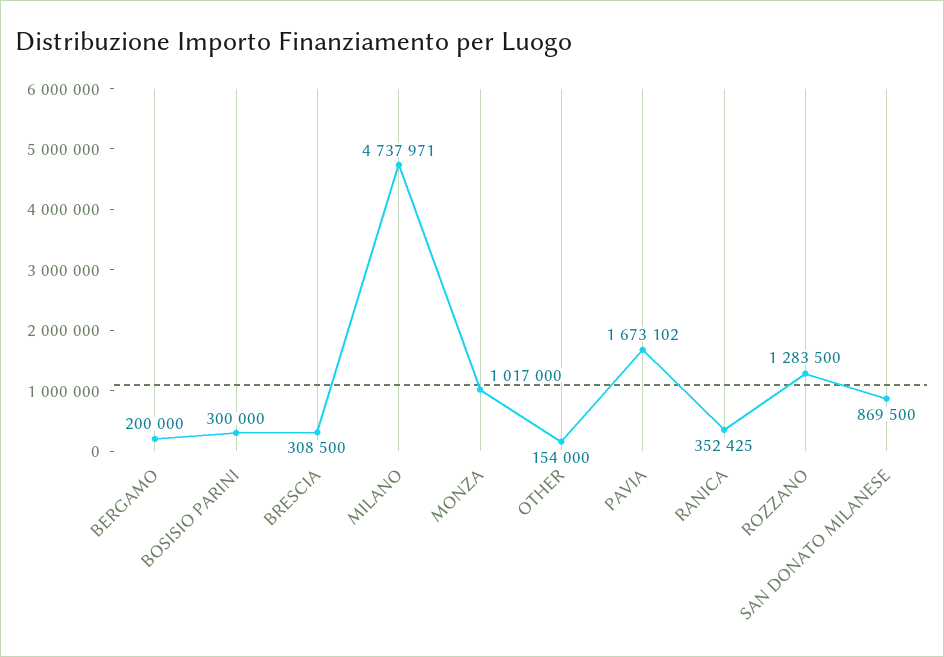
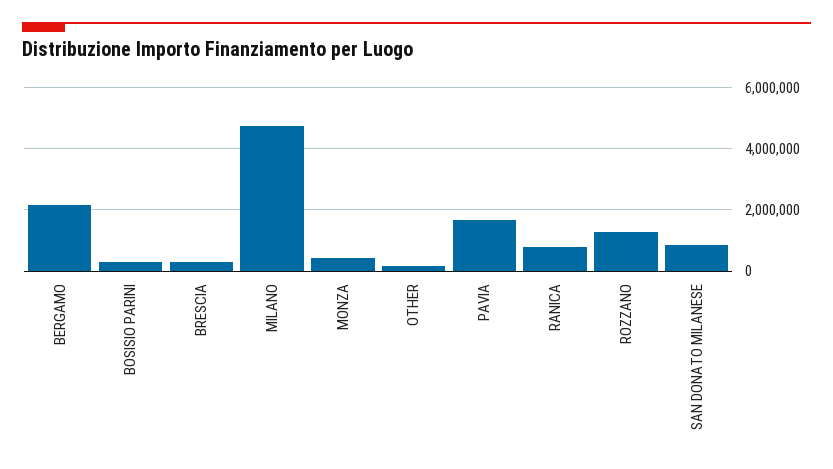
  {
-   "BERGAMO": 200000,
+   "BERGAMO": 2200000,
    "BOSISIO PARINI": 300000,
    "BRESCIA": 308500,
    "MILANO": 4737971,
-   "MONZA": 1017000,
+   "MONZA": 400000,
    "OTHER": 154000,
    "PAVIA": 1673102,
-   "RANICA": 352425,
+   "RANICA": 800000,
    "ROZZANO": 1283500,
    "SAN DONATO MILANESE": 869500
  }

